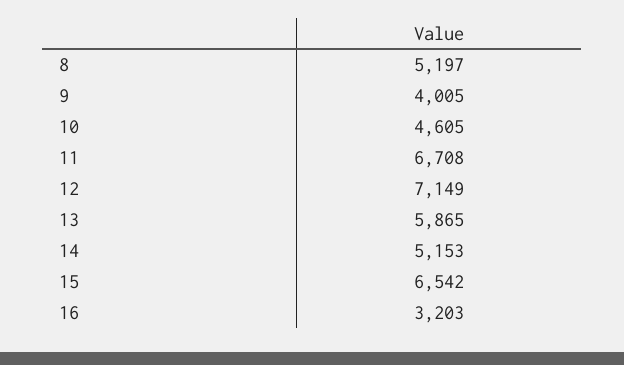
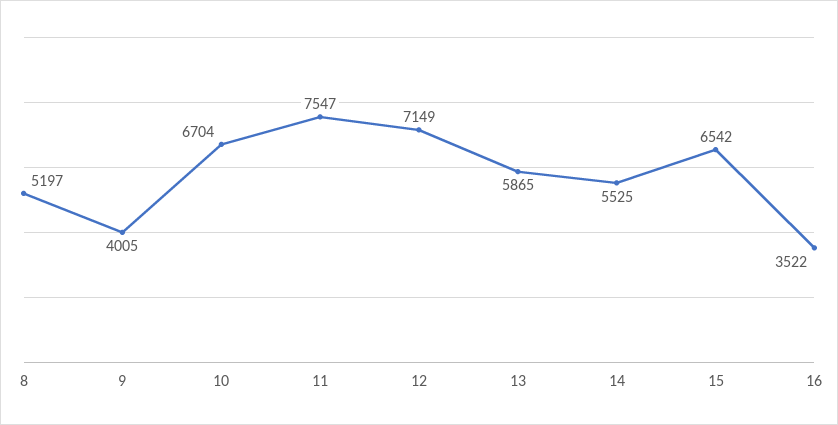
  {
    "8": 5197,
    "9": 4005,
-   "10": 4605,
+   "10": 6704,
-   "11": 6708,
+   "11": 7547,
    "12": 7149,
    "13": 5865,
-   "14": 5153,
+   "14": 5525,
    "15": 6542,
-   "16": 3203
+   "16": 3522
  }

